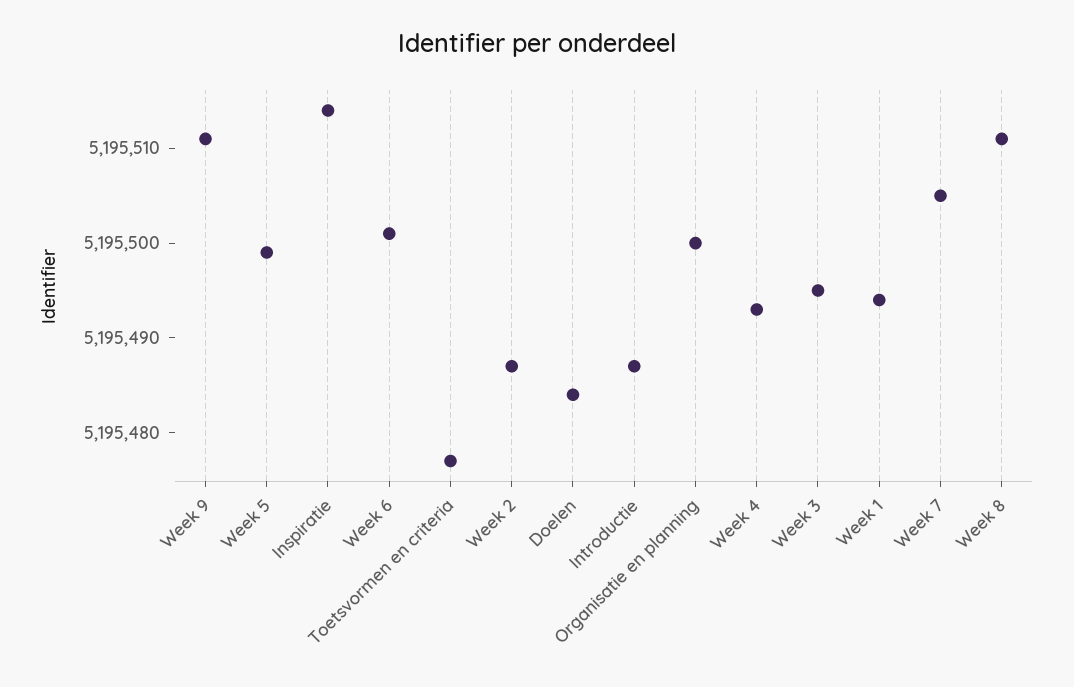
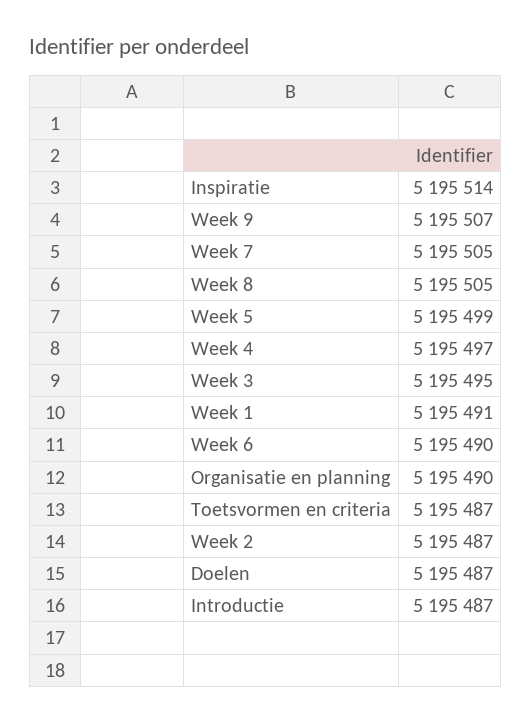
  {
-   "Week 9": 5195511,
+   "Week 9": 5195507,
    "Week 5": 5195499,
    "Inspiratie": 5195514,
-   "Week 6": 5195501,
+   "Week 6": 5195490,
-   "Toetsvormen en criteria": 5195477,
+   "Toetsvormen en criteria": 5195487,
    "Week 2": 5195487,
-   "Doelen": 5195484,
+   "Doelen": 5195487,
    "Introductie": 5195487,
-   "Organisatie en planning": 5195500,
+   "Organisatie en planning": 5195490,
-   "Week 4": 5195493,
+   "Week 4": 5195497,
    "Week 3": 5195495,
-   "Week 1": 5195494,
+   "Week 1": 5195491,
    "Week 7": 5195505,
-   "Week 8": 5195511
+   "Week 8": 5195505
  }

